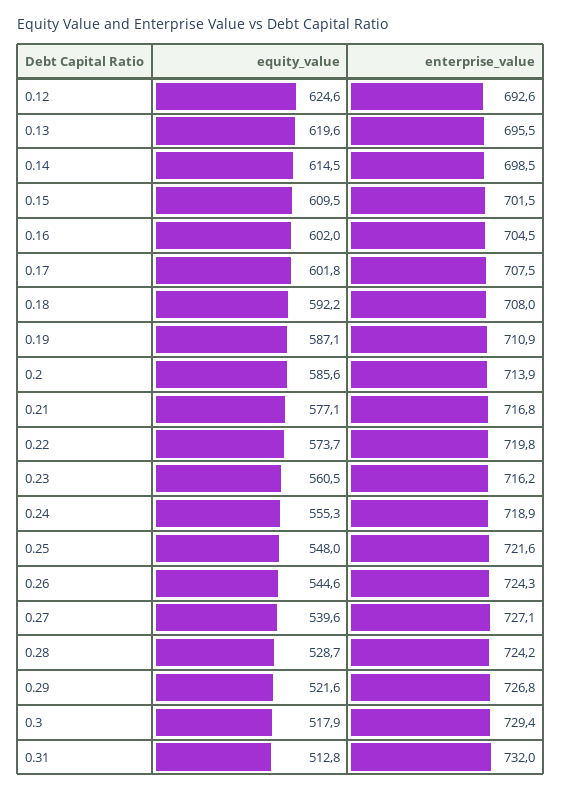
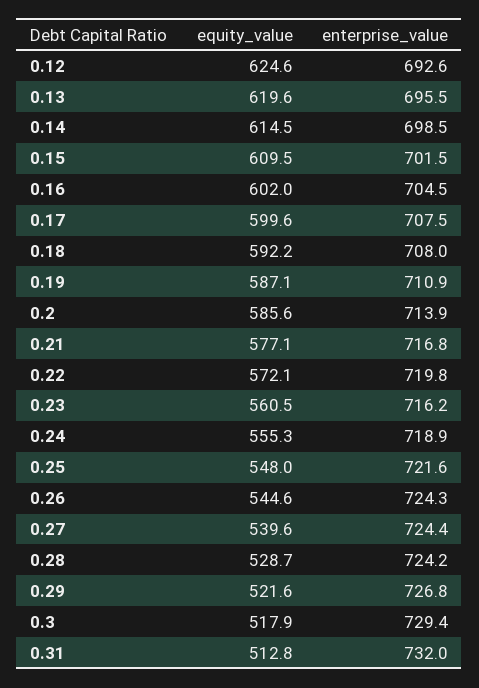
  {
    "equity_value": {
      "0.12": 624.6,
      "0.13": 619.6,
      "0.14": 614.5,
      "0.15": 609.5,
      "0.16": 602,
-     "0.17": 601.8,
+     "0.17": 599.6,
      "0.18": 592.2,
      "0.19": 587.1,
      "0.2": 585.6,
      "0.21": 577.1,
-     "0.22": 573.7,
+     "0.22": 572.1,
      "0.23": 560.5,
      "0.24": 555.3,
      "0.25": 548,
      "0.26": 544.6,
      "0.27": 539.6,
      "0.28": 528.7,
      "0.29": 521.6,
      "0.3": 517.9,
      "0.31": 512.8
    },
    "enterprise_value": {
      "0.12": 692.6,
      "0.13": 695.5,
      "0.14": 698.5,
      "0.15": 701.5,
      "0.16": 704.5,
      "0.17": 707.5,
      "0.18": 708,
      "0.19": 710.9,
      "0.2": 713.9,
      "0.21": 716.8,
      "0.22": 719.8,
      "0.23": 716.2,
      "0.24": 718.9,
      "0.25": 721.6,
      "0.26": 724.3,
-     "0.27": 727.1,
+     "0.27": 724.4,
      "0.28": 724.2,
      "0.29": 726.8,
      "0.3": 729.4,
      "0.31": 732
    }
  }

